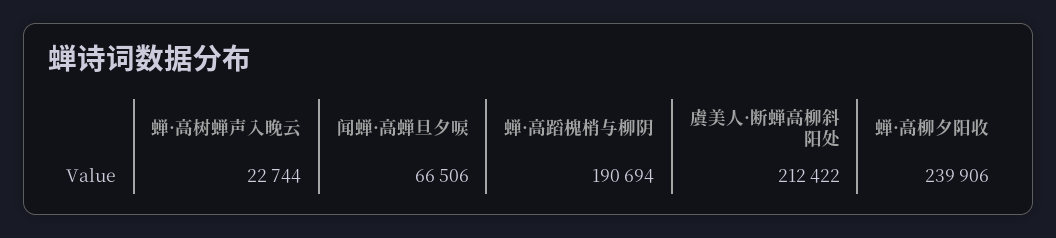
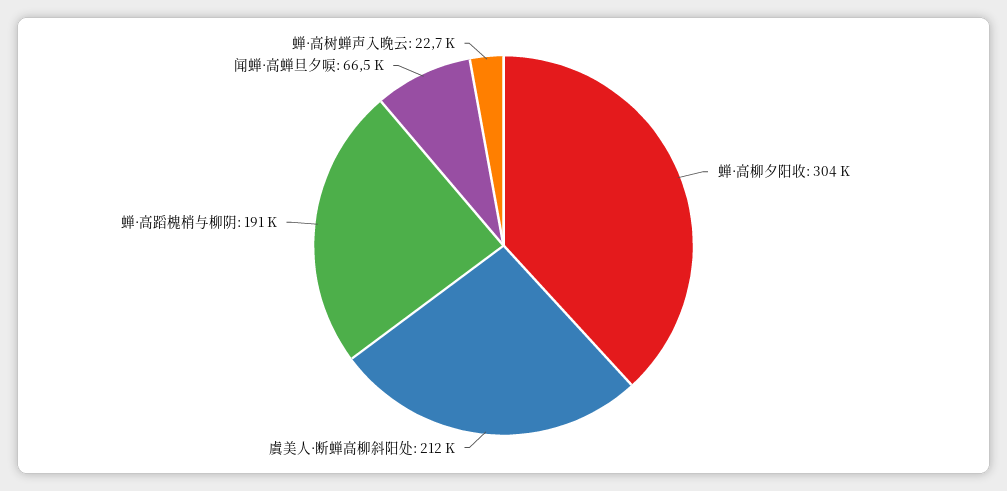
  {
    "蝉·高树蝉声入晚云": 22744,
    "闻蝉·高蝉旦夕唳": 66506,
    "蝉·高蹈槐梢与柳阴": 190694,
    "虞美人·断蝉高柳斜阳处": 212422,
-   "蝉·高柳夕阳收": 239906
+   "蝉·高柳夕阳收": 304000
  }

